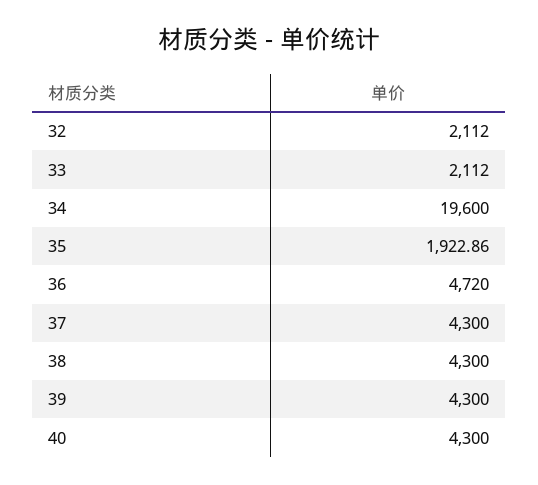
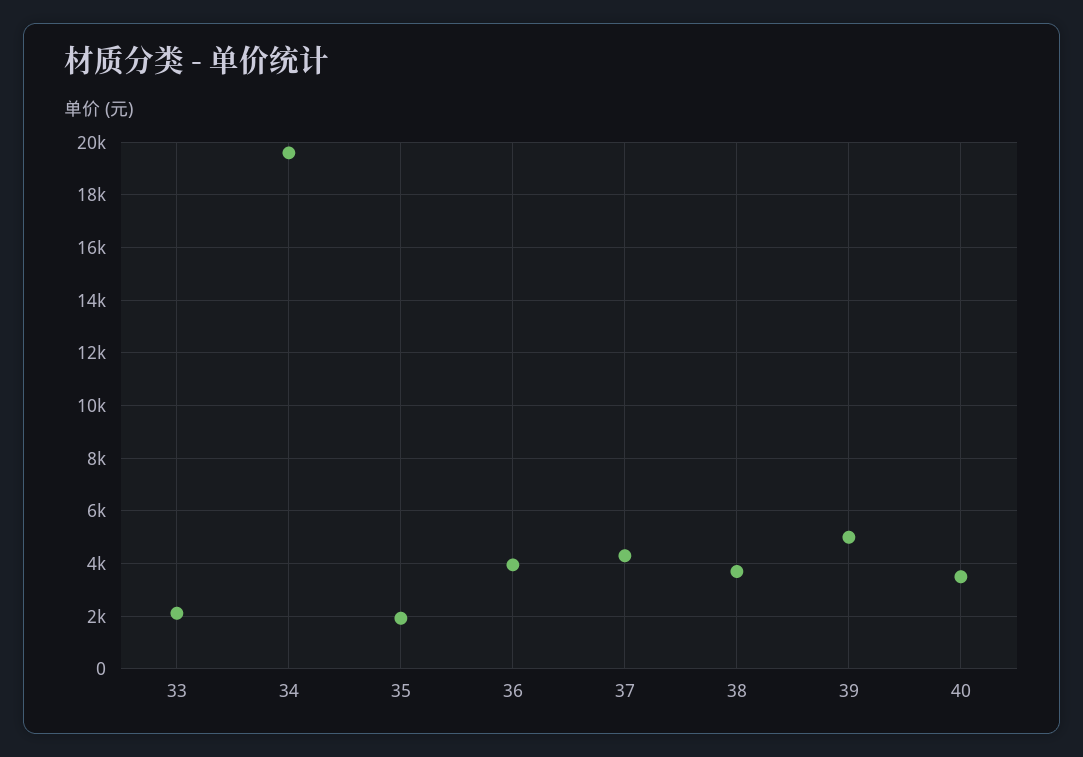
  {
-   "32": 2112,
    "33": 2112,
    "34": 19600,
    "35": 1922.86,
-   "36": 4720,
+   "36": 4000,
    "37": 4300,
-   "38": 4300,
+   "38": 3750,
-   "39": 4300,
+   "39": 5000,
-   "40": 4300
+   "40": 3500
  }

